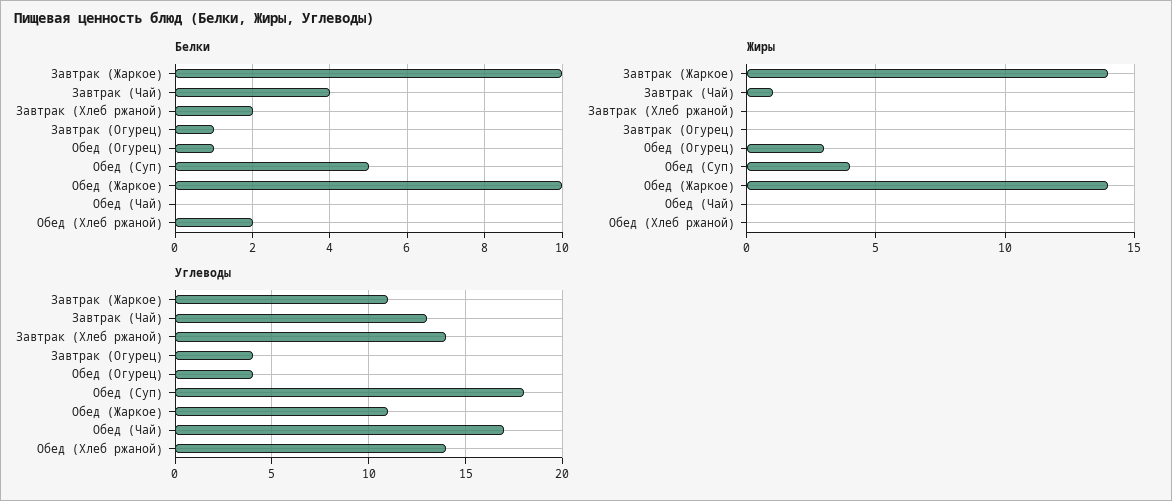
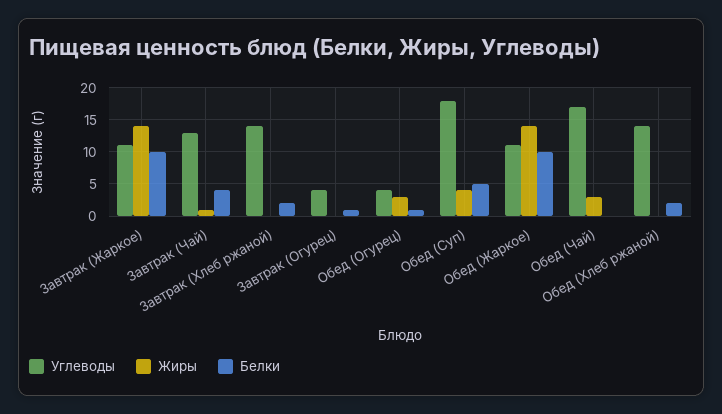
  {
    "Белки": {
      "Завтрак (Жаркое)": 10,
      "Завтрак (Чай)": 4,
      "Завтрак (Хлеб ржаной)": 2,
      "Завтрак (Огурец)": 1,
      "Обед (Огурец)": 1,
      "Обед (Суп)": 5,
      "Обед (Жаркое)": 10,
      "Обед (Чай)": 0,
      "Обед (Хлеб ржаной)": 2
    },
    "Жиры": {
      "Завтрак (Жаркое)": 14,
      "Завтрак (Чай)": 1,
      "Завтрак (Хлеб ржаной)": 0,
      "Завтрак (Огурец)": 0,
      "Обед (Огурец)": 3,
      "Обед (Суп)": 4,
      "Обед (Жаркое)": 14,
-     "Обед (Чай)": 0,
+     "Обед (Чай)": 3,
      "Обед (Хлеб ржаной)": 0
    },
    "Углеводы": {
      "Завтрак (Жаркое)": 11,
      "Завтрак (Чай)": 13,
      "Завтрак (Хлеб ржаной)": 14,
      "Завтрак (Огурец)": 4,
      "Обед (Огурец)": 4,
      "Обед (Суп)": 18,
      "Обед (Жаркое)": 11,
      "Обед (Чай)": 17,
      "Обед (Хлеб ржаной)": 14
    }
  }

